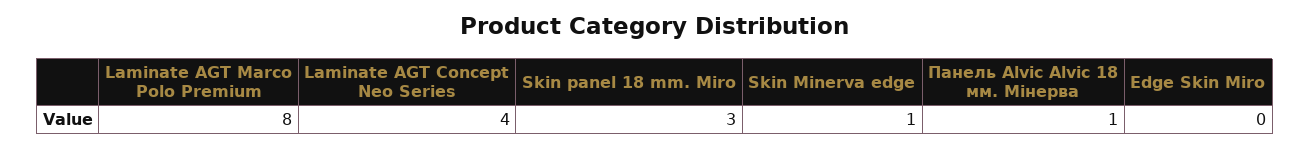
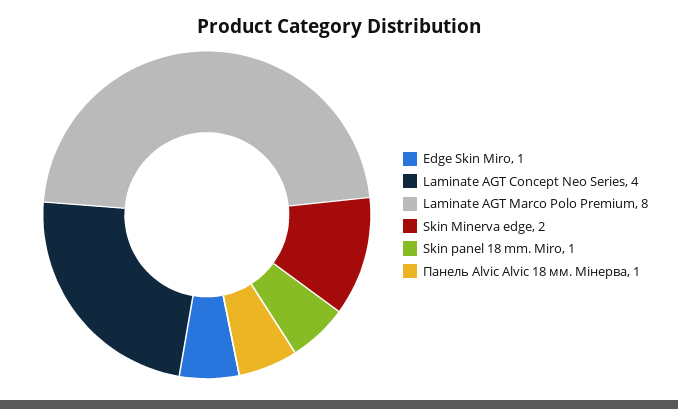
  {
    "Laminate AGT Marco Polo Premium": 8,
    "Laminate AGT Concept Neo Series": 4,
-   "Skin panel 18 mm. Miro": 3,
+   "Skin panel 18 mm. Miro": 1,
-   "Skin Minerva edge": 1,
+   "Skin Minerva edge": 2,
    "Панель Alvic Alvic 18 мм. Мінерва": 1,
-   "Edge Skin Miro": 0
+   "Edge Skin Miro": 1
  }

